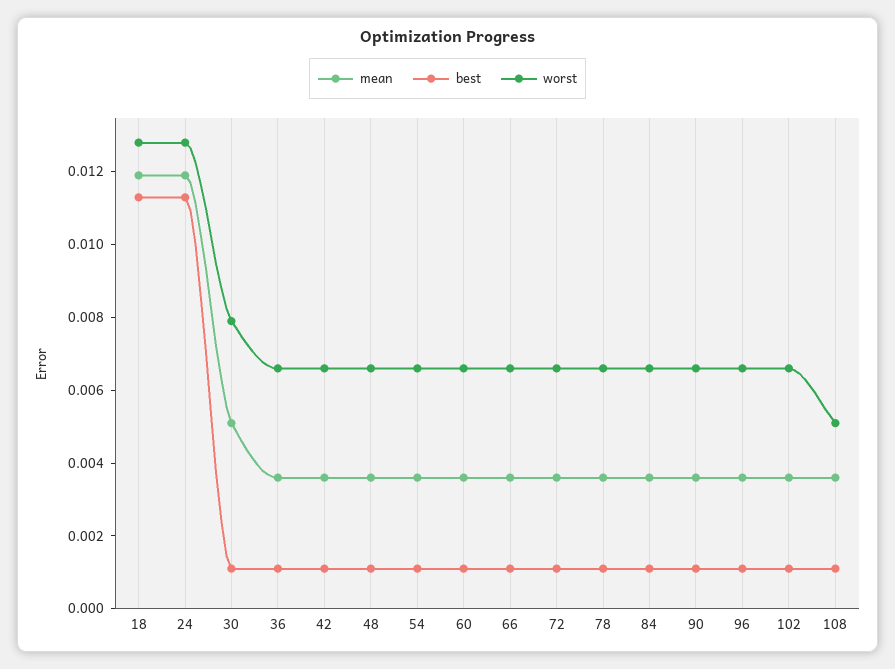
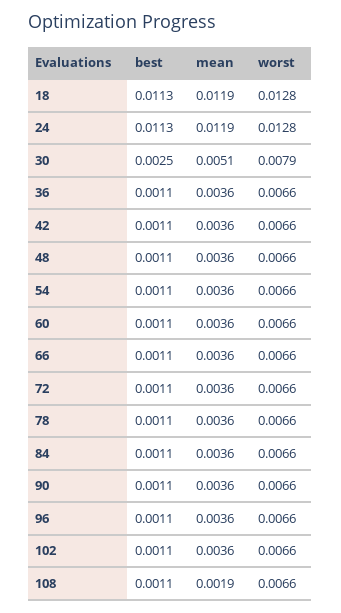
  {
    "mean": {
      "18": 0.0119,
      "24": 0.0119,
      "30": 0.0051,
      "36": 0.0036,
      "42": 0.0036,
      "48": 0.0036,
      "54": 0.0036,
      "60": 0.0036,
      "66": 0.0036,
      "72": 0.0036,
      "78": 0.0036,
      "84": 0.0036,
      "90": 0.0036,
      "96": 0.0036,
      "102": 0.0036,
-     "108": 0.0035
+     "108": 0.0019
    },
    "best": {
      "18": 0.0113,
      "24": 0.0113,
-     "30": 0.001,
+     "30": 0.0025,
      "36": 0.0011,
      "42": 0.0011,
      "48": 0.0011,
      "54": 0.0011,
      "60": 0.0011,
      "66": 0.0011,
      "72": 0.0011,
      "78": 0.0011,
      "84": 0.0011,
      "90": 0.0011,
      "96": 0.0011,
      "102": 0.0011,
      "108": 0.0011
    },
    "worst": {
      "18": 0.0128,
      "24": 0.0128,
      "30": 0.0079,
      "36": 0.0066,
      "42": 0.0066,
      "48": 0.0066,
      "54": 0.0066,
      "60": 0.0066,
      "66": 0.0066,
      "72": 0.0066,
      "78": 0.0066,
      "84": 0.0066,
      "90": 0.0066,
      "96": 0.0066,
      "102": 0.0066,
-     "108": 0.005
+     "108": 0.0066
    }
  }

